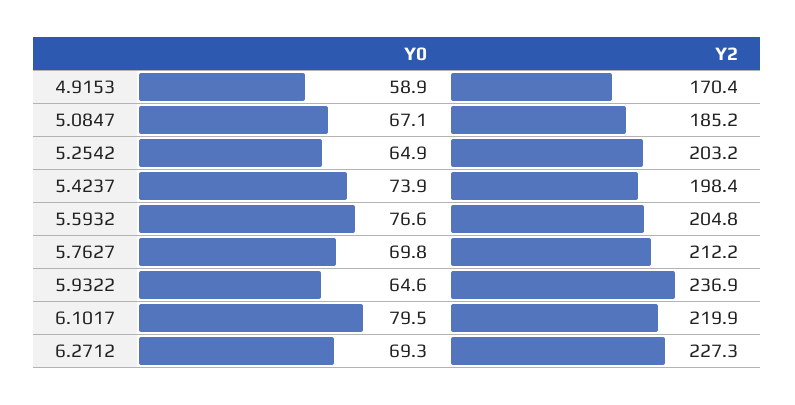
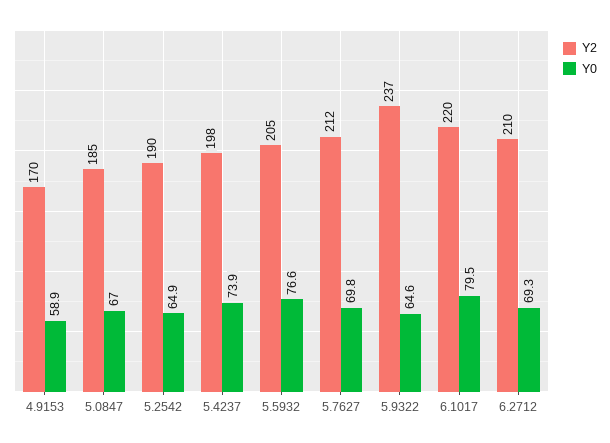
  {
    "Y0": {
      "4.9153": 58.9,
-     "5.0847": 67.1,
+     "5.0847": 67,
      "5.2542": 64.9,
      "5.4237": 73.9,
      "5.5932": 76.6,
      "5.7627": 69.8,
      "5.9322": 64.6,
      "6.1017": 79.5,
      "6.2712": 69.3
    },
    "Y2": {
      "4.9153": 170.4,
      "5.0847": 185.2,
-     "5.2542": 203.2,
+     "5.2542": 190,
      "5.4237": 198.4,
      "5.5932": 204.8,
      "5.7627": 212.2,
      "5.9322": 236.9,
      "6.1017": 219.9,
-     "6.2712": 227.3
+     "6.2712": 210
    }
  }

